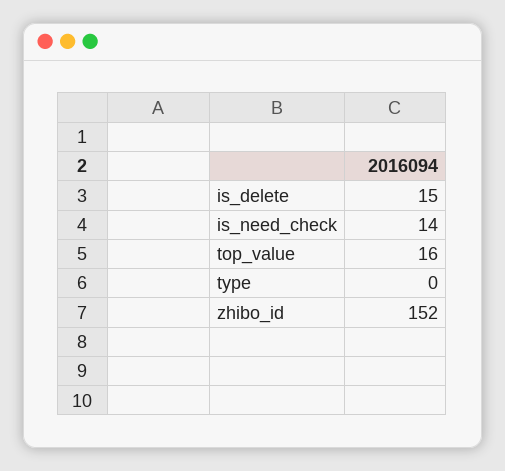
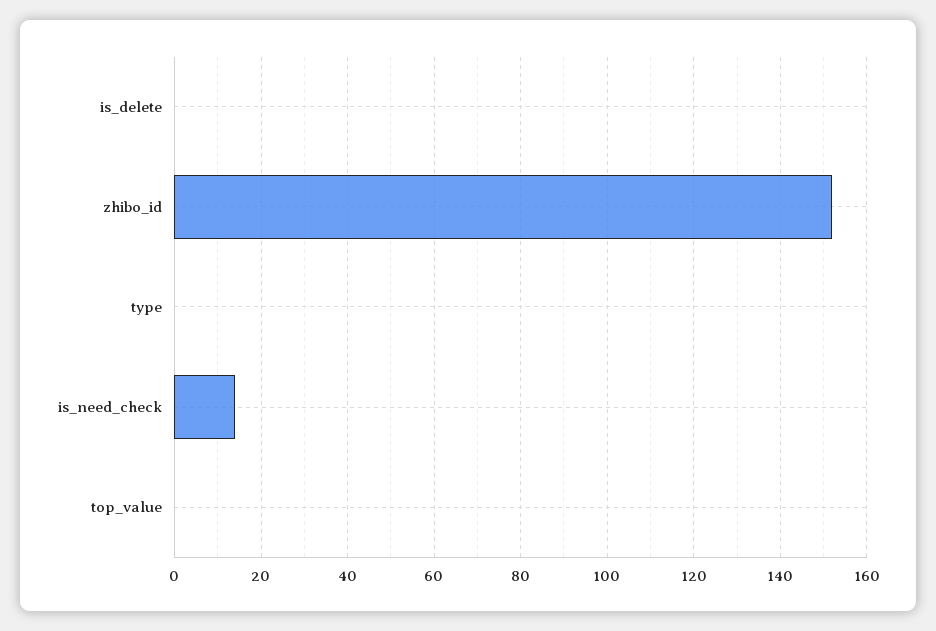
  {
-   "is_delete": 15,
+   "is_delete": 0,
    "is_need_check": 14,
-   "top_value": 16,
+   "top_value": 0,
    "type": 0,
    "zhibo_id": 152
  }

